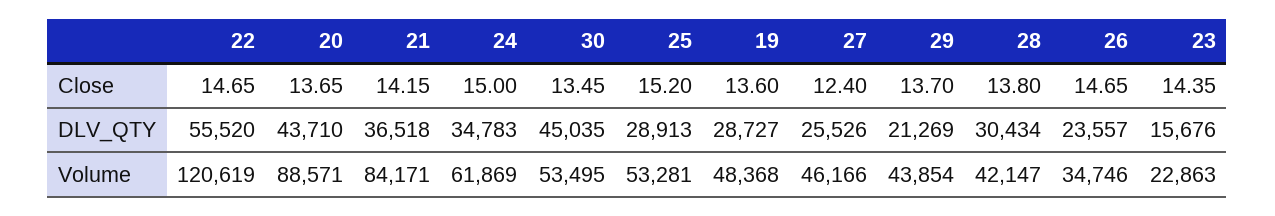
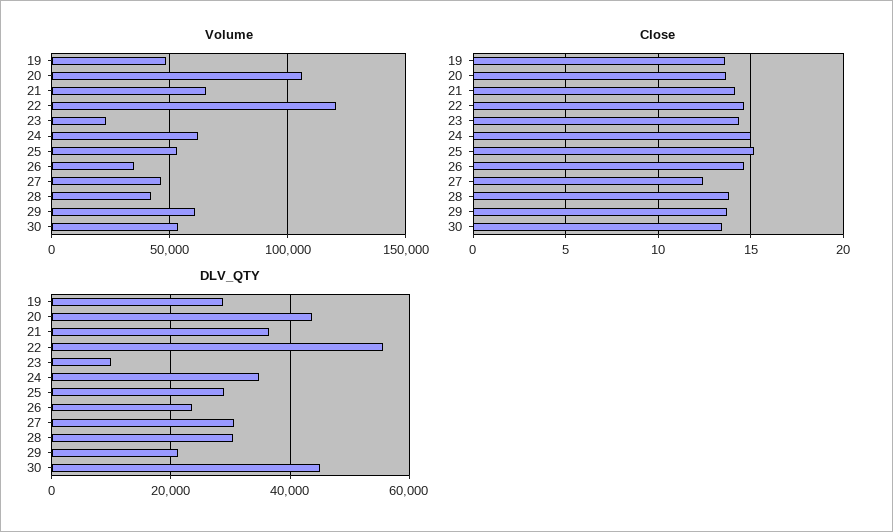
  {
    "Close": {
      "22": 14.65,
      "20": 13.65,
      "21": 14.15,
      "24": 15,
      "30": 13.45,
      "25": 15.2,
      "19": 13.6,
      "27": 12.4,
      "29": 13.7,
      "28": 13.8,
      "26": 14.65,
      "23": 14.35
    },
    "DLV_QTY": {
      "22": 55520,
      "20": 43710,
      "21": 36518,
      "24": 34783,
      "30": 45035,
      "25": 28913,
      "19": 28727,
-     "27": 25526,
+     "27": 30000,
      "29": 21269,
      "28": 30434,
      "26": 23557,
-     "23": 15676
+     "23": 10000
    },
    "Volume": {
      "22": 120619,
-     "20": 88571,
+     "20": 105000,
-     "21": 84171,
+     "21": 65000,
      "24": 61869,
      "30": 53495,
      "25": 53281,
      "19": 48368,
      "27": 46166,
-     "29": 43854,
+     "29": 60000,
      "28": 42147,
      "26": 34746,
      "23": 22863
    }
  }

